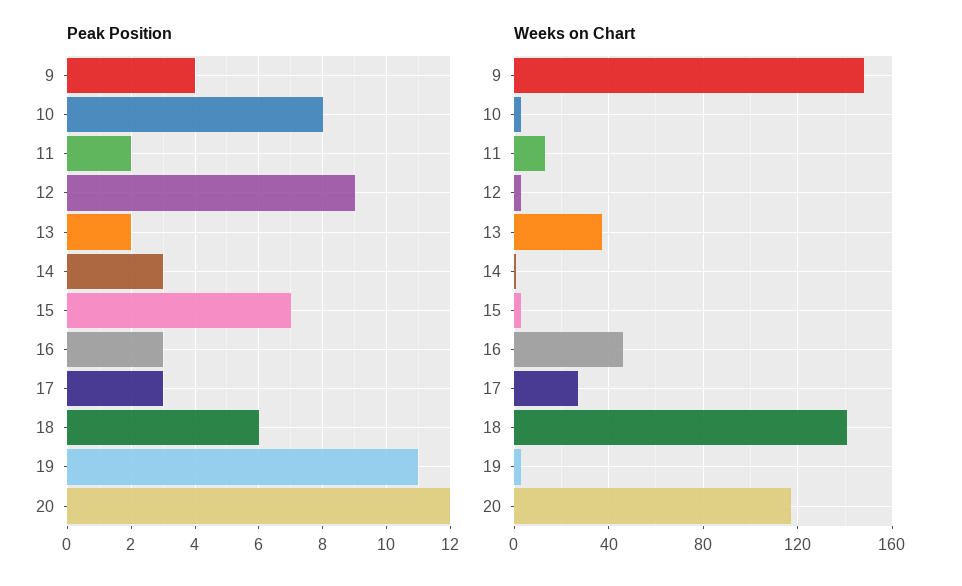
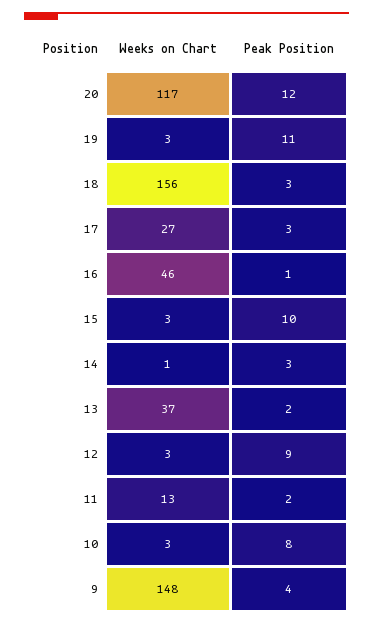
  {
    "Peak Position": {
      "9": 4,
      "10": 8,
      "11": 2,
      "12": 9,
      "13": 2,
      "14": 3,
-     "15": 7,
+     "15": 10,
-     "16": 3,
+     "16": 1,
      "17": 3,
-     "18": 6,
+     "18": 3,
      "19": 11,
      "20": 12
    },
    "Weeks on Chart": {
      "9": 148,
      "10": 3,
      "11": 13,
      "12": 3,
      "13": 37,
      "14": 1,
      "15": 3,
      "16": 46,
      "17": 27,
-     "18": 140,
+     "18": 156,
      "19": 3,
      "20": 117
    }
  }

